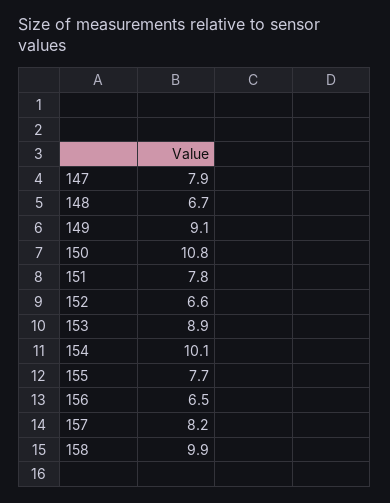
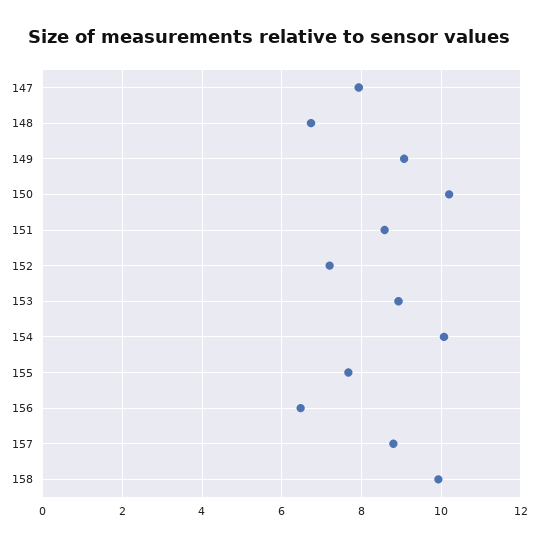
  {
    "147": 7.9,
    "148": 6.7,
    "149": 9.1,
-   "150": 10.8,
+   "150": 10.2,
-   "151": 7.8,
+   "151": 8.6,
-   "152": 6.6,
+   "152": 7.2,
    "153": 8.9,
    "154": 10.1,
    "155": 7.7,
    "156": 6.5,
-   "157": 8.2,
+   "157": 8.8,
    "158": 9.9
  }

